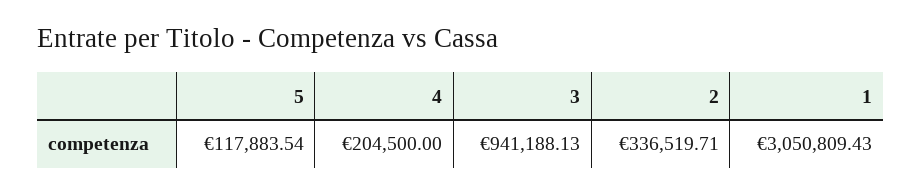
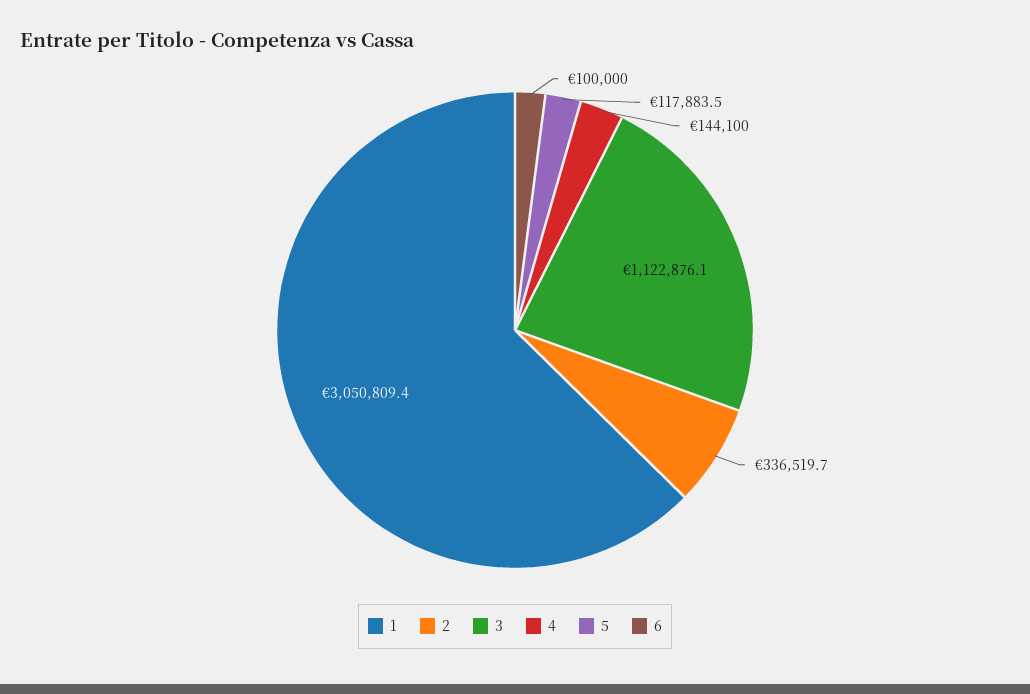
  {
    "5": 117883.54,
-   "4": 204500,
+   "4": 144100,
-   "3": 941188.13,
+   "3": 1122876.1,
    "2": 336519.71,
-   "1": 3050809.43
+   "1": 3050809.43,
+   "6": 100000
  }

